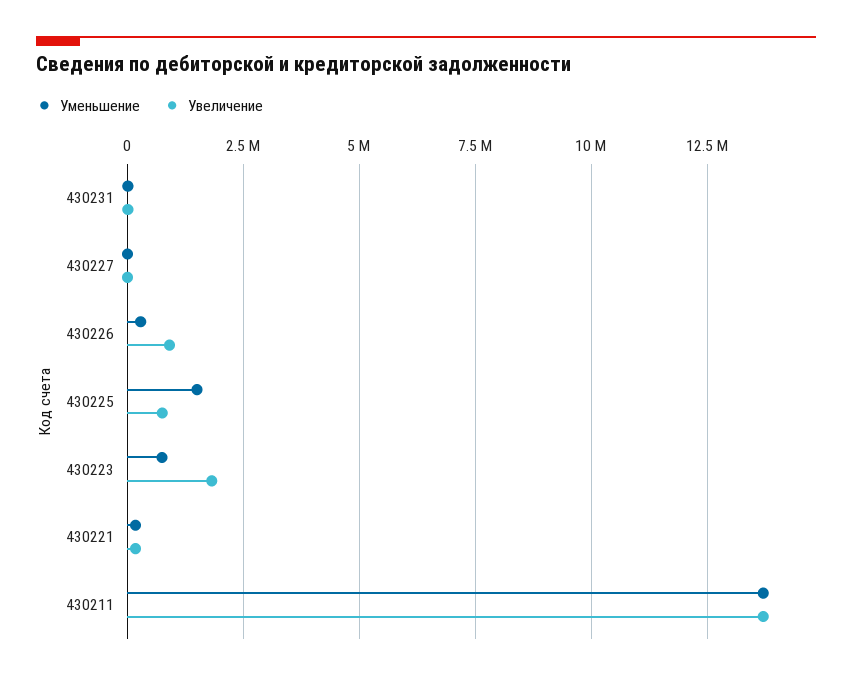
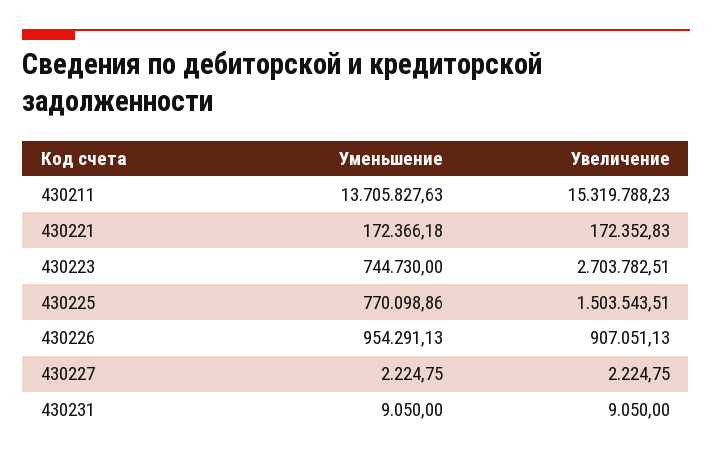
  {
    "Уменьшение": {
      "430231": 9050,
      "430227": 2224.75,
-     "430226": 250000,
+     "430226": 954291.13,
-     "430225": 1500000,
+     "430225": 770098.86,
      "430223": 744730,
      "430221": 172366.18,
      "430211": 13705827.63
    },
    "Увеличение": {
      "430231": 9050,
      "430227": 2224.75,
      "430226": 907051.13,
-     "430225": 750000,
+     "430225": 1503543.51,
-     "430223": 1750000,
+     "430223": 2703782.51,
      "430221": 172352.83,
-     "430211": 13750000
+     "430211": 15319788.23
    }
  }

